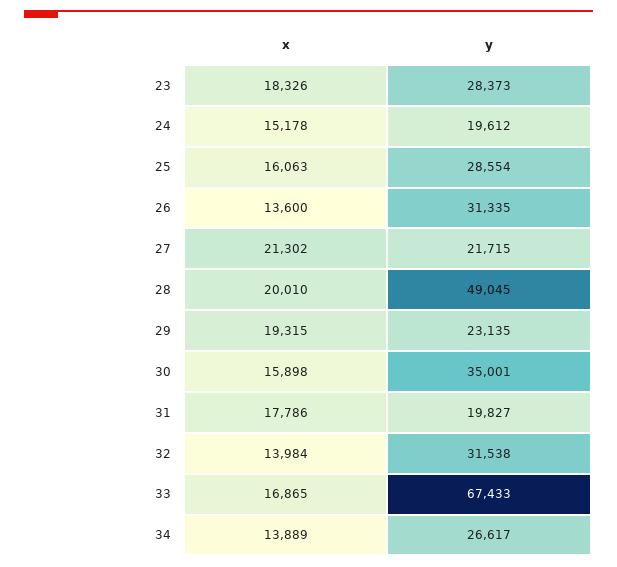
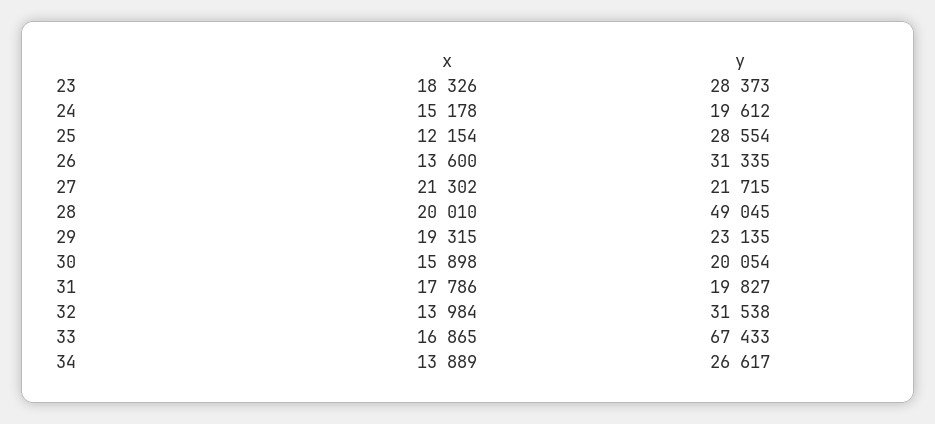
  {
    "x": {
      "23": 18326,
      "24": 15178,
-     "25": 16063,
+     "25": 12154,
      "26": 13600,
      "27": 21302,
      "28": 20010,
      "29": 19315,
      "30": 15898,
      "31": 17786,
      "32": 13984,
      "33": 16865,
      "34": 13889
    },
    "y": {
      "23": 28373,
      "24": 19612,
      "25": 28554,
      "26": 31335,
      "27": 21715,
      "28": 49045,
      "29": 23135,
-     "30": 35001,
+     "30": 20054,
      "31": 19827,
      "32": 31538,
      "33": 67433,
      "34": 26617
    }
  }

